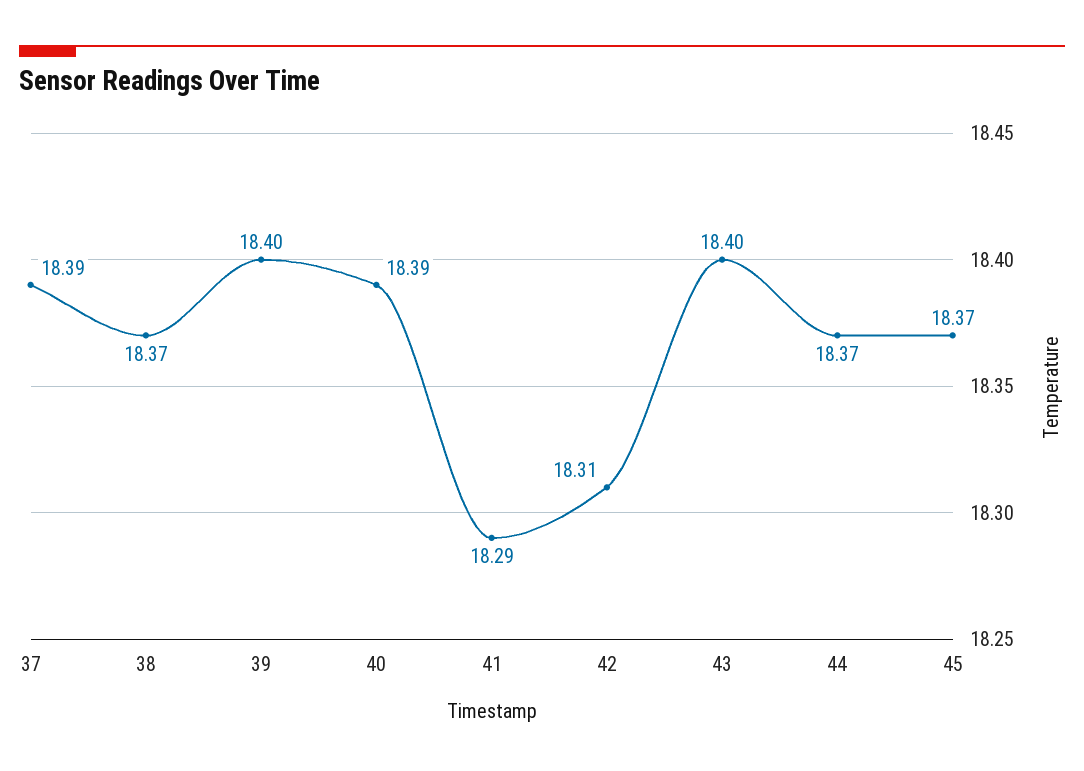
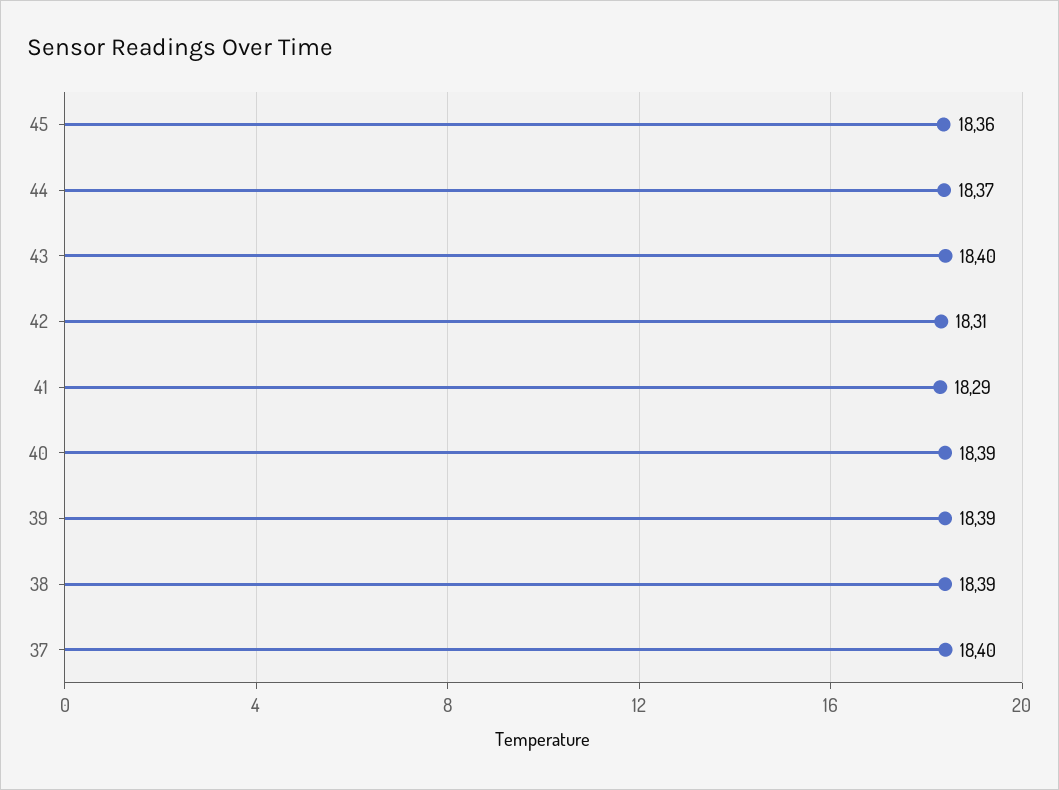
  {
-   "37": 18.39,
+   "37": 18.4,
-   "38": 18.37,
+   "38": 18.39,
-   "39": 18.4,
+   "39": 18.39,
    "40": 18.39,
    "41": 18.29,
    "42": 18.31,
    "43": 18.4,
    "44": 18.37,
-   "45": 18.37
+   "45": 18.36
  }

